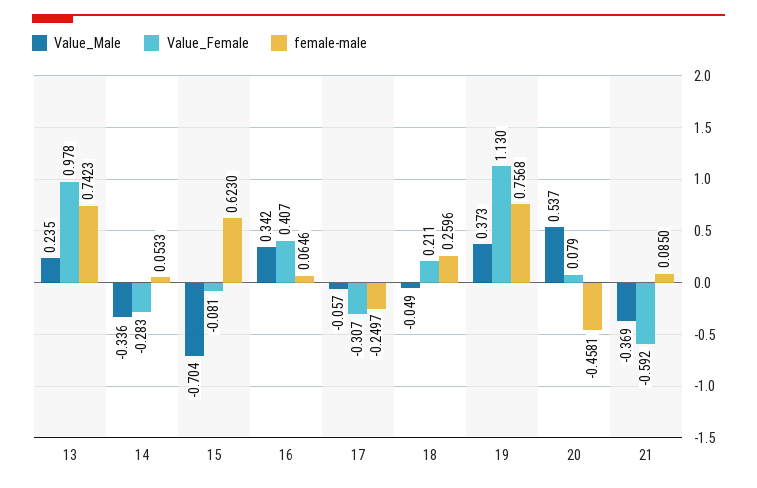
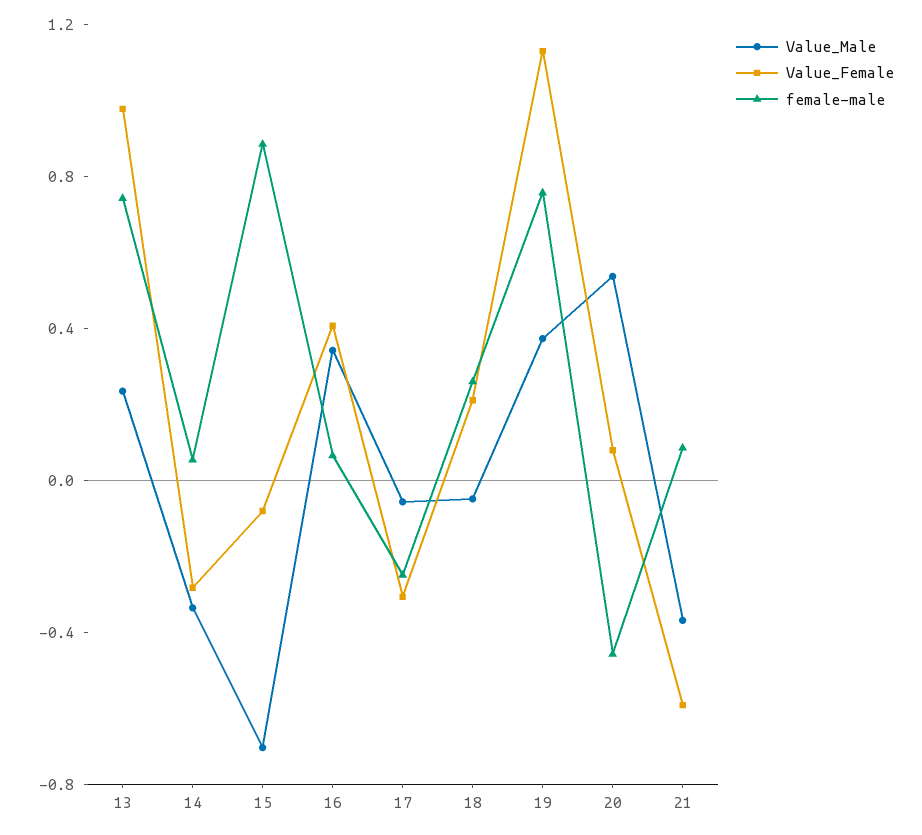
  {
    "Value_Male": {
      "13": 0.235,
      "14": -0.336,
      "15": -0.704,
      "16": 0.342,
      "17": -0.057,
      "18": -0.049,
      "19": 0.373,
      "20": 0.537,
      "21": -0.369
    },
    "Value_Female": {
      "13": 0.978,
      "14": -0.283,
      "15": -0.081,
      "16": 0.407,
      "17": -0.307,
      "18": 0.211,
      "19": 1.13,
      "20": 0.079,
      "21": -0.592
    },
    "female-male": {
      "13": 0.7423,
      "14": 0.0533,
-     "15": 0.623,
+     "15": 0.9,
      "16": 0.0646,
      "17": -0.2497,
      "18": 0.2596,
      "19": 0.7568,
      "20": -0.4581,
      "21": 0.085
    }
  }

